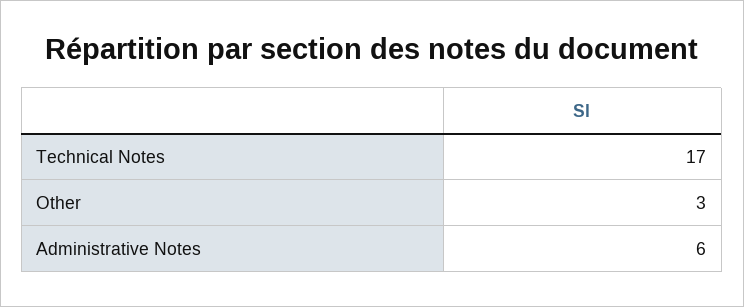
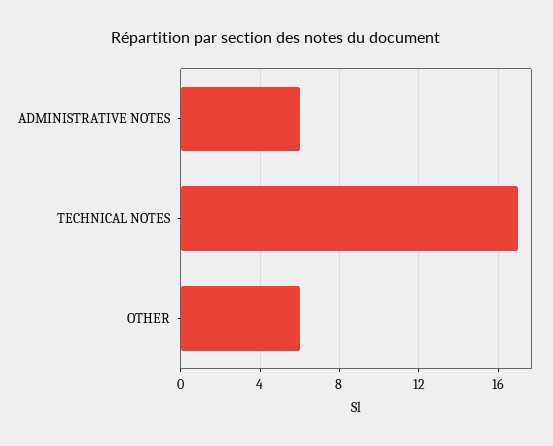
  {
    "Technical Notes": 17,
-   "Other": 3,
+   "Other": 6,
    "Administrative Notes": 6
  }

